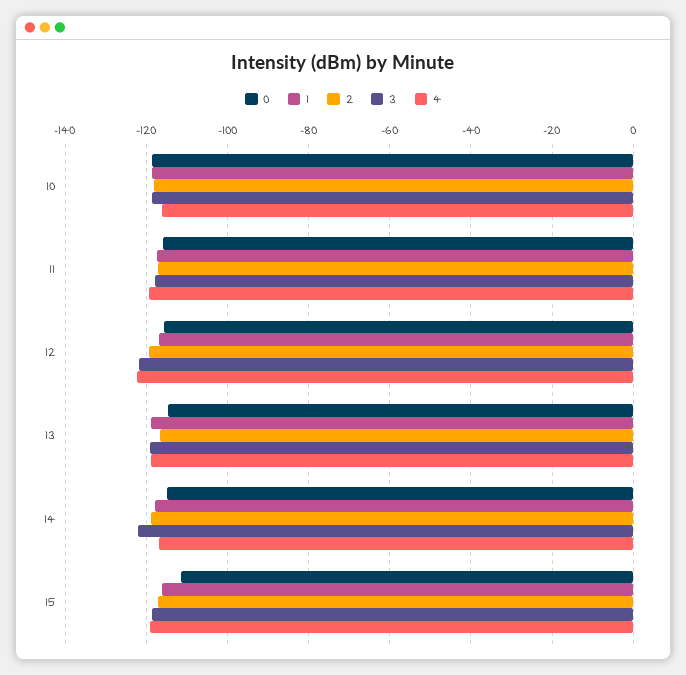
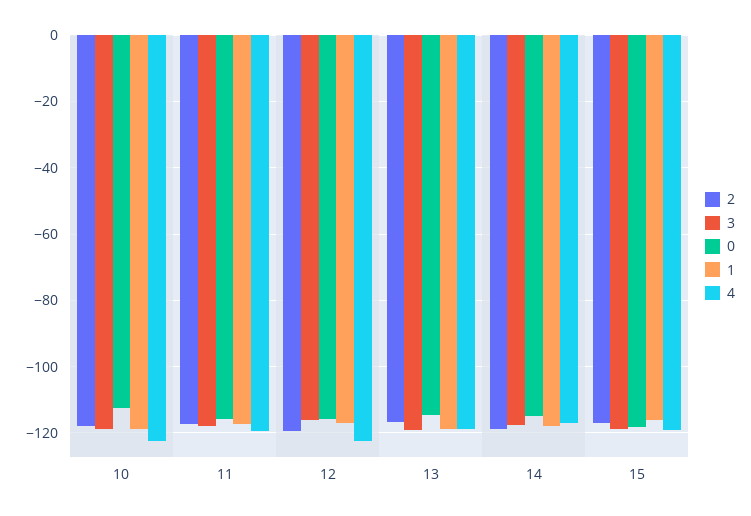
  {
    "0": {
-     "10": -118,
+     "10": -112,
      "11": -116,
      "12": -116,
      "13": -114,
      "14": -114,
-     "15": -112
+     "15": -118
    },
    "1": {
      "10": -118,
      "11": -118,
      "12": -116,
      "13": -118,
      "14": -118,
      "15": -116
    },
    "2": {
      "10": -118,
      "11": -118,
      "12": -120,
      "13": -116,
      "14": -118,
      "15": -118
    },
    "3": {
      "10": -118,
      "11": -118,
-     "12": -122,
+     "12": -116,
      "13": -120,
-     "14": -122,
+     "14": -118,
      "15": -118
    },
    "4": {
-     "10": -116,
+     "10": -122,
      "11": -120,
      "12": -122,
      "13": -118,
      "14": -116,
      "15": -120
    }
  }

